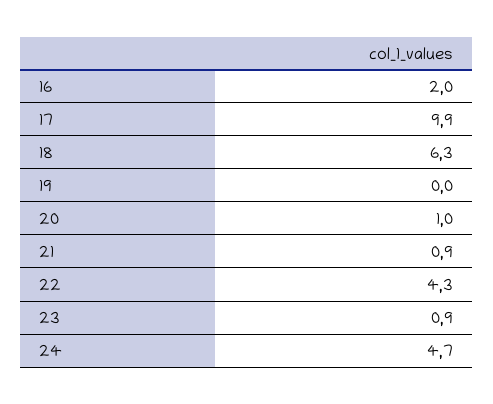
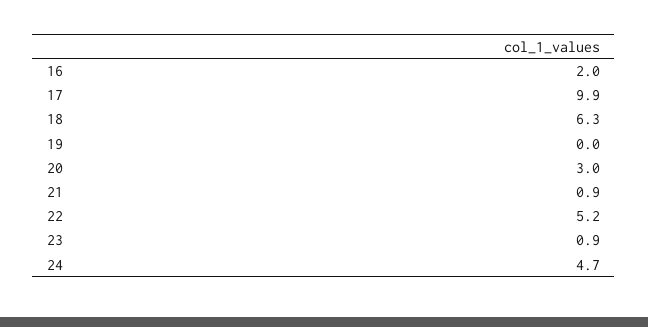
  {
    "16": 2,
    "17": 9.9,
    "18": 6.3,
    "19": 0,
-   "20": 1,
+   "20": 3,
    "21": 0.9,
-   "22": 4.3,
+   "22": 5.2,
    "23": 0.9,
    "24": 4.7
  }

